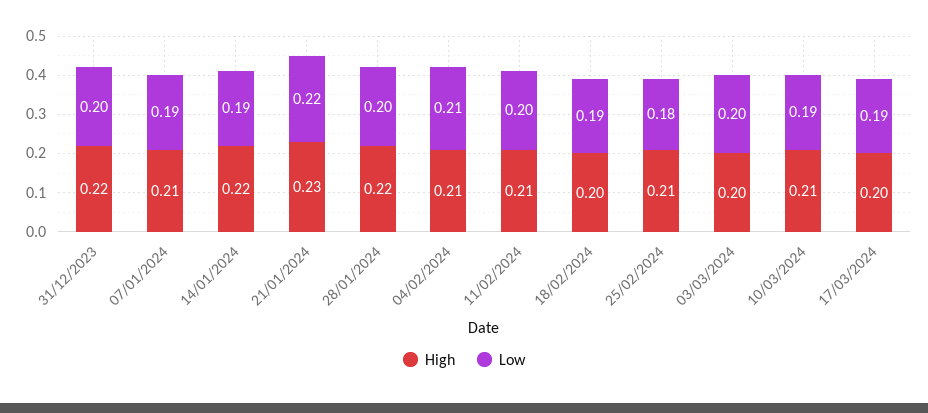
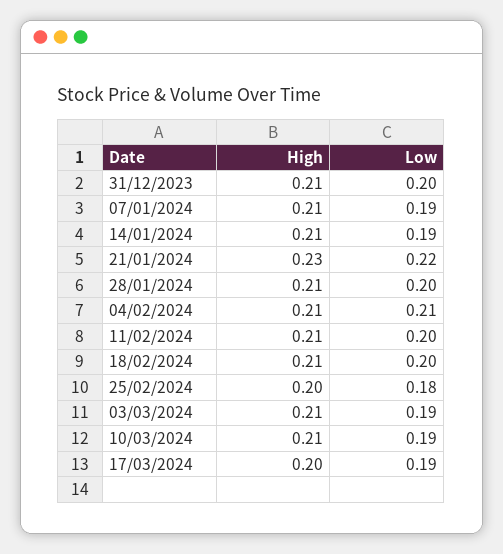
  {
    "High": {
-     "31/12/2023": 0.22,
+     "31/12/2023": 0.21,
      "07/01/2024": 0.21,
-     "14/01/2024": 0.22,
+     "14/01/2024": 0.21,
      "21/01/2024": 0.23,
-     "28/01/2024": 0.22,
+     "28/01/2024": 0.21,
      "04/02/2024": 0.21,
      "11/02/2024": 0.21,
-     "18/02/2024": 0.2,
+     "18/02/2024": 0.21,
-     "25/02/2024": 0.21,
+     "25/02/2024": 0.2,
-     "03/03/2024": 0.2,
+     "03/03/2024": 0.21,
      "10/03/2024": 0.21,
      "17/03/2024": 0.2
    },
    "Low": {
      "31/12/2023": 0.2,
      "07/01/2024": 0.19,
      "14/01/2024": 0.19,
      "21/01/2024": 0.22,
      "28/01/2024": 0.2,
      "04/02/2024": 0.21,
      "11/02/2024": 0.2,
-     "18/02/2024": 0.19,
+     "18/02/2024": 0.2,
      "25/02/2024": 0.18,
-     "03/03/2024": 0.2,
+     "03/03/2024": 0.19,
      "10/03/2024": 0.19,
      "17/03/2024": 0.19
    }
  }

